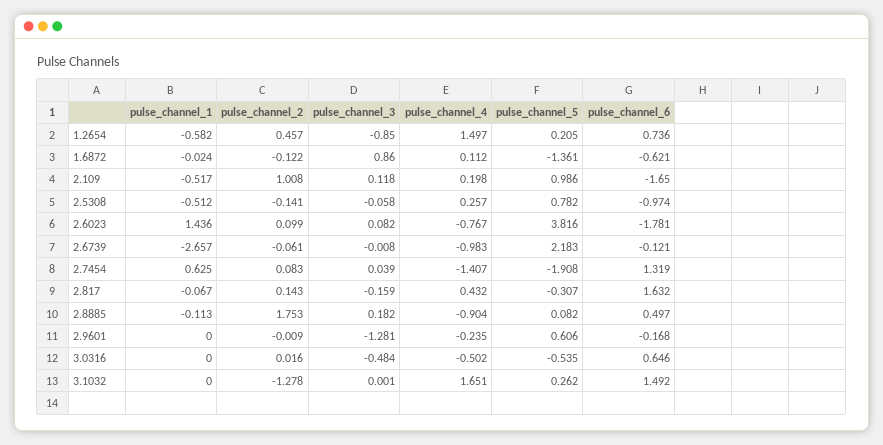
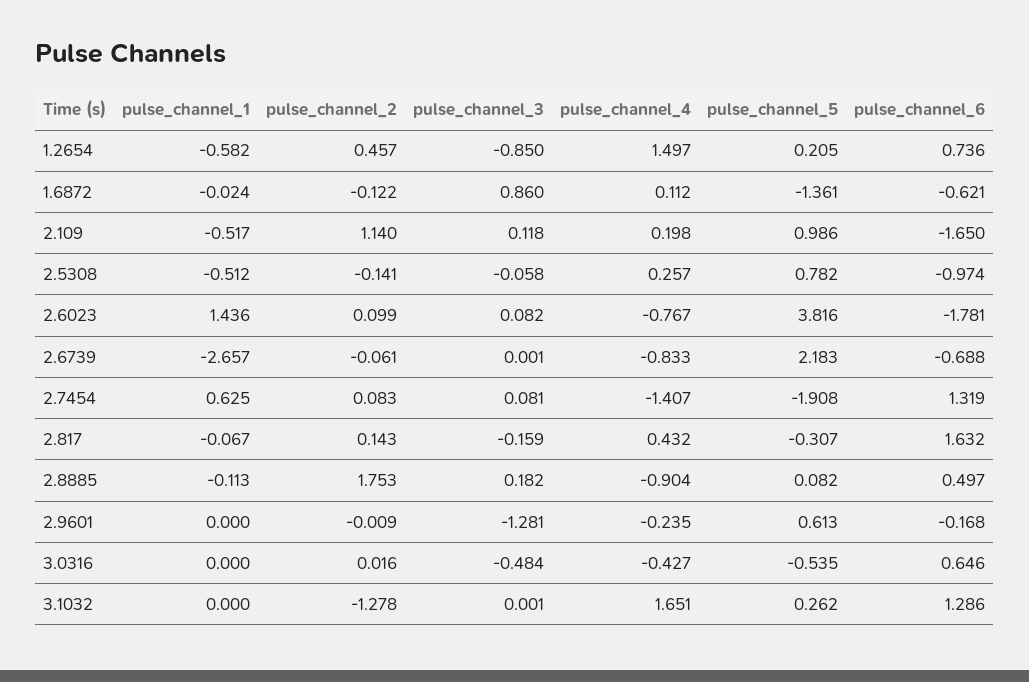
  {
    "pulse_channel_1": {
      "1.2654": -0.582,
      "1.6872": -0.024,
      "2.109": -0.517,
      "2.5308": -0.512,
      "2.6023": 1.436,
      "2.6739": -2.657,
      "2.7454": 0.625,
      "2.817": -0.067,
      "2.8885": -0.113,
      "2.9601": 0,
      "3.0316": 0,
      "3.1032": 0
    },
    "pulse_channel_2": {
      "1.2654": 0.457,
      "1.6872": -0.122,
-     "2.109": 1.008,
+     "2.109": 1.14,
      "2.5308": -0.141,
      "2.6023": 0.099,
      "2.6739": -0.061,
      "2.7454": 0.083,
      "2.817": 0.143,
      "2.8885": 1.753,
      "2.9601": -0.009,
      "3.0316": 0.016,
      "3.1032": -1.278
    },
    "pulse_channel_3": {
      "1.2654": -0.85,
      "1.6872": 0.86,
      "2.109": 0.118,
      "2.5308": -0.058,
      "2.6023": 0.082,
-     "2.6739": -0.008,
+     "2.6739": 0.001,
-     "2.7454": 0.039,
+     "2.7454": 0.081,
      "2.817": -0.159,
      "2.8885": 0.182,
      "2.9601": -1.281,
      "3.0316": -0.484,
      "3.1032": 0.001
    },
    "pulse_channel_4": {
      "1.2654": 1.497,
      "1.6872": 0.112,
      "2.109": 0.198,
      "2.5308": 0.257,
      "2.6023": -0.767,
-     "2.6739": -0.983,
+     "2.6739": -0.833,
      "2.7454": -1.407,
      "2.817": 0.432,
      "2.8885": -0.904,
      "2.9601": -0.235,
-     "3.0316": -0.502,
+     "3.0316": -0.427,
      "3.1032": 1.651
    },
    "pulse_channel_5": {
      "1.2654": 0.205,
      "1.6872": -1.361,
      "2.109": 0.986,
      "2.5308": 0.782,
      "2.6023": 3.816,
      "2.6739": 2.183,
      "2.7454": -1.908,
      "2.817": -0.307,
      "2.8885": 0.082,
-     "2.9601": 0.606,
+     "2.9601": 0.613,
      "3.0316": -0.535,
      "3.1032": 0.262
    },
    "pulse_channel_6": {
      "1.2654": 0.736,
      "1.6872": -0.621,
      "2.109": -1.65,
      "2.5308": -0.974,
      "2.6023": -1.781,
-     "2.6739": -0.121,
+     "2.6739": -0.688,
      "2.7454": 1.319,
      "2.817": 1.632,
      "2.8885": 0.497,
      "2.9601": -0.168,
      "3.0316": 0.646,
-     "3.1032": 1.492
+     "3.1032": 1.286
    }
  }

